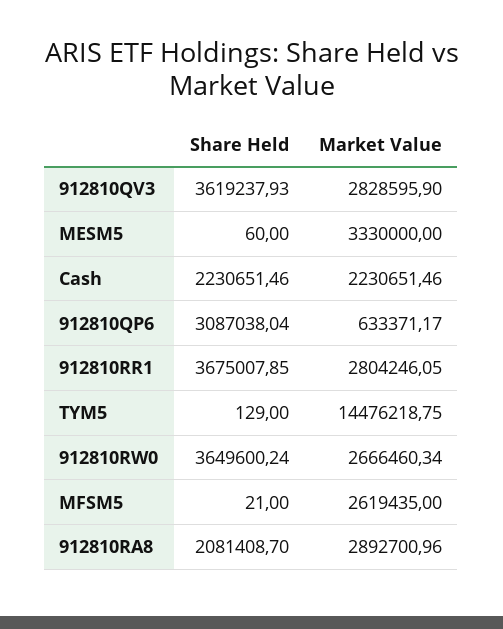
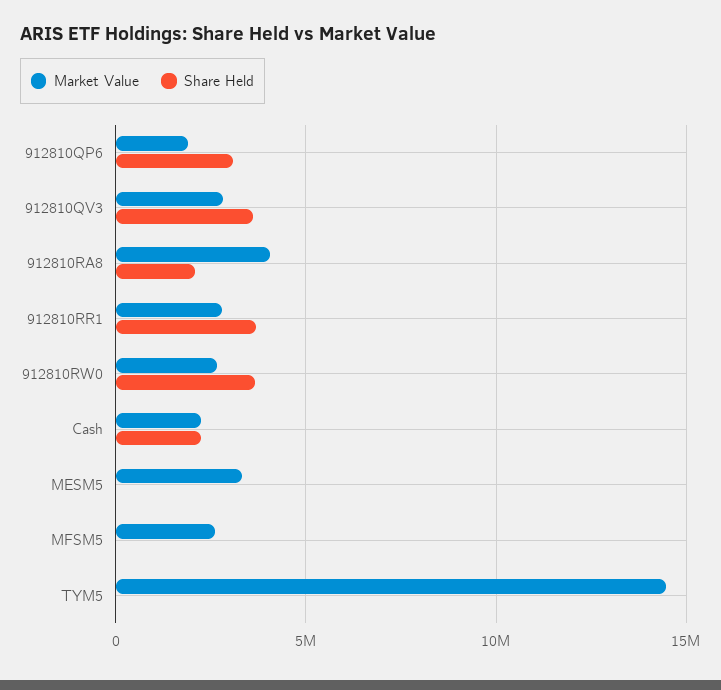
  {
    "Share Held": {
      "912810QV3": 3619237.93,
      "MESM5": 60,
      "Cash": 2230651.46,
      "912810QP6": 3087038.04,
      "912810RR1": 3675007.85,
      "TYM5": 129,
      "912810RW0": 3649600.24,
      "MFSM5": 21,
      "912810RA8": 2081408.7
    },
    "Market Value": {
      "912810QV3": 2828595.9,
      "MESM5": 3330000,
      "Cash": 2230651.46,
-     "912810QP6": 633371.17,
+     "912810QP6": 2000000,
      "912810RR1": 2804246.05,
      "TYM5": 14476218.75,
      "912810RW0": 2666460.34,
      "MFSM5": 2619435,
-     "912810RA8": 2892700.96
+     "912810RA8": 4000000
    }
  }

